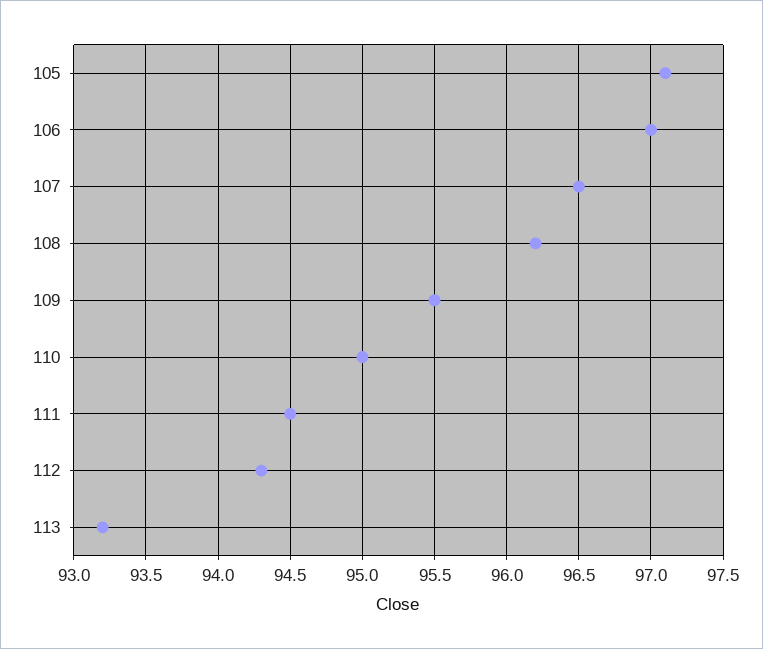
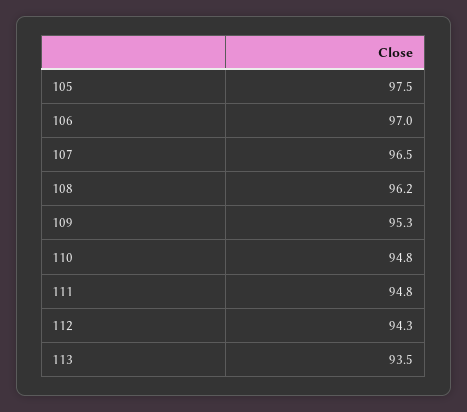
  {
-   "105": 97.1,
+   "105": 97.5,
    "106": 97,
    "107": 96.5,
    "108": 96.2,
-   "109": 95.5,
+   "109": 95.3,
-   "110": 95,
+   "110": 94.8,
-   "111": 94.5,
+   "111": 94.8,
    "112": 94.3,
-   "113": 93.2
+   "113": 93.5
  }

